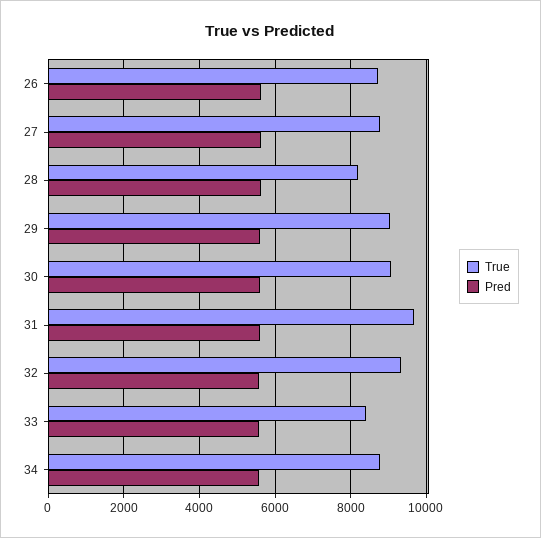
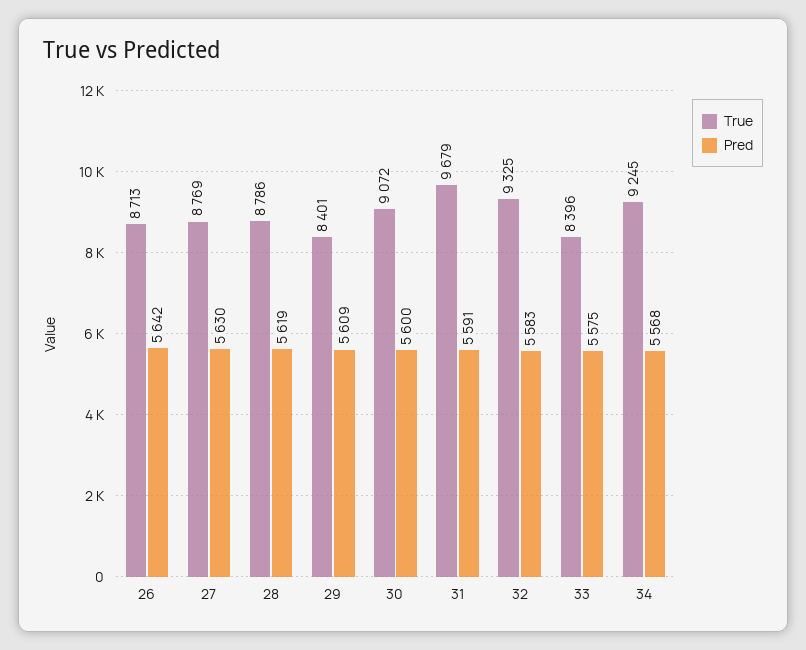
  {
    "True": {
      "26": 8713,
      "27": 8769,
-     "28": 8200,
+     "28": 8786,
-     "29": 9000,
+     "29": 8401,
      "30": 9072,
      "31": 9679,
      "32": 9325,
      "33": 8396,
-     "34": 8800
+     "34": 9245
    },
    "Pred": {
      "26": 5642,
      "27": 5630,
      "28": 5619,
      "29": 5609,
      "30": 5600,
      "31": 5591,
      "32": 5583,
      "33": 5575,
      "34": 5568
    }
  }

